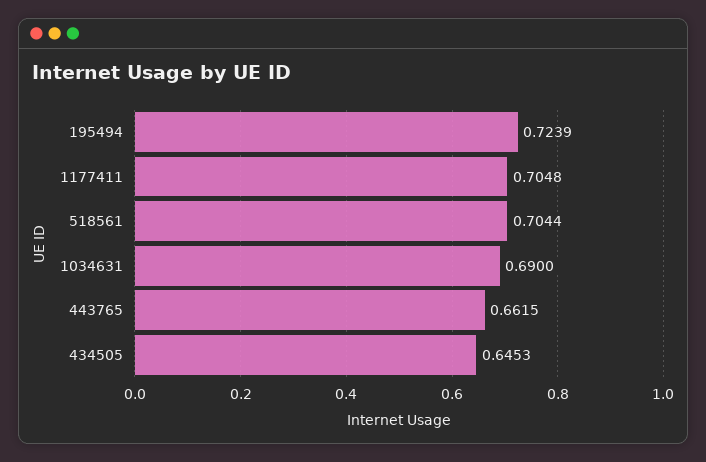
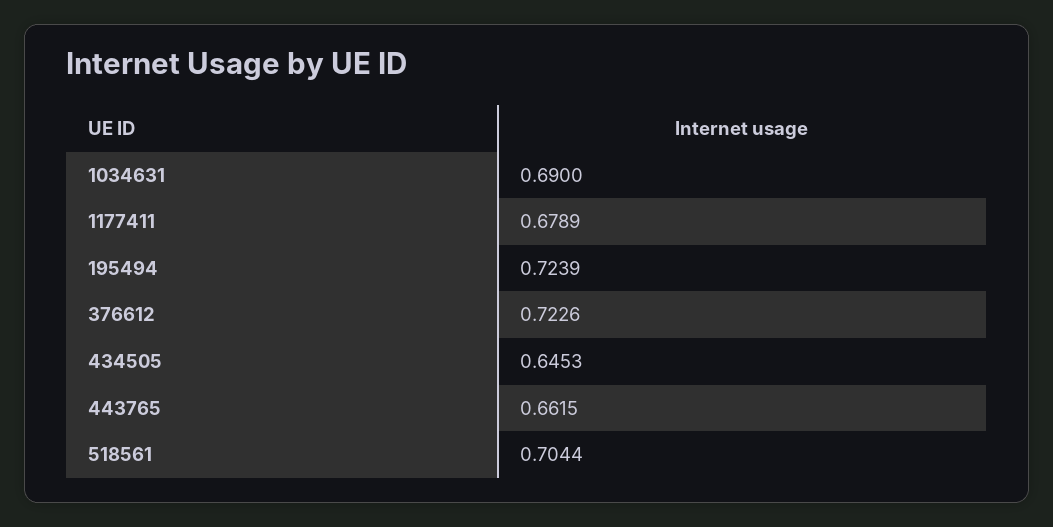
  {
    "195494": 0.7239,
-   "1177411": 0.7048,
+   "1177411": 0.6789,
    "518561": 0.7044,
    "1034631": 0.69,
    "443765": 0.6615,
-   "434505": 0.6453
+   "434505": 0.6453,
+   "376612": 0.7226
  }

